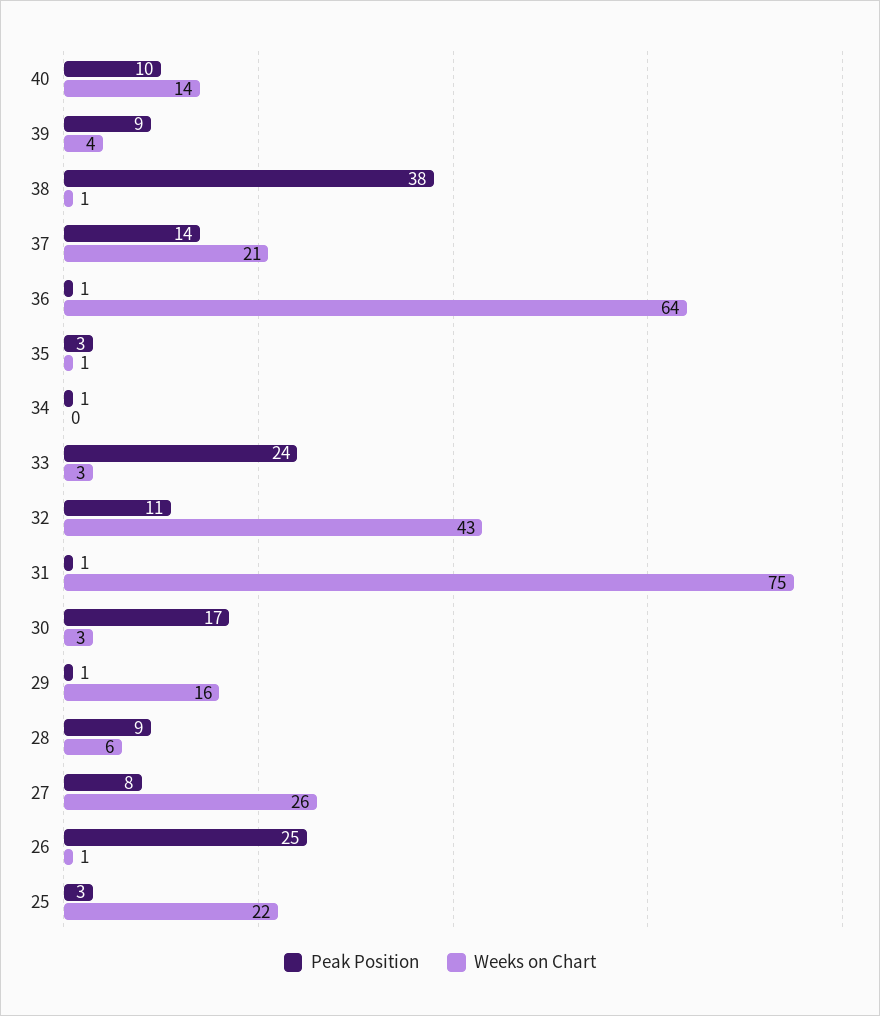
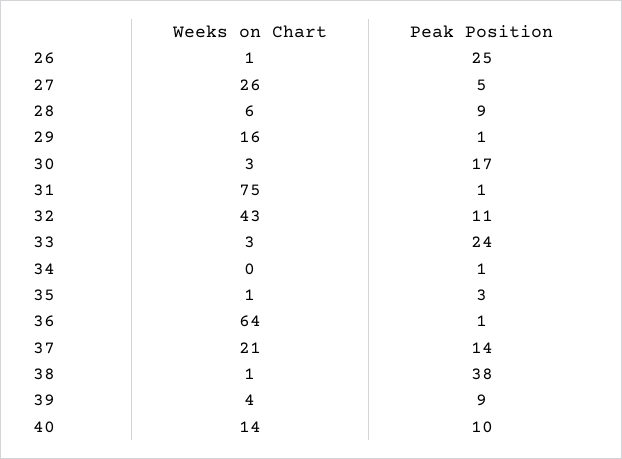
  {
    "Peak Position": {
      "40": 10,
      "39": 9,
      "38": 38,
      "37": 14,
      "36": 1,
      "35": 3,
      "34": 1,
      "33": 24,
      "32": 11,
      "31": 1,
      "30": 17,
      "29": 1,
      "28": 9,
-     "27": 8,
+     "27": 5,
-     "26": 25,
+     "26": 25
-     "25": 3
    },
    "Weeks on Chart": {
      "40": 14,
      "39": 4,
      "38": 1,
      "37": 21,
      "36": 64,
      "35": 1,
      "34": 0,
      "33": 3,
      "32": 43,
      "31": 75,
      "30": 3,
      "29": 16,
      "28": 6,
      "27": 26,
-     "26": 1,
+     "26": 1
-     "25": 22
    }
  }

